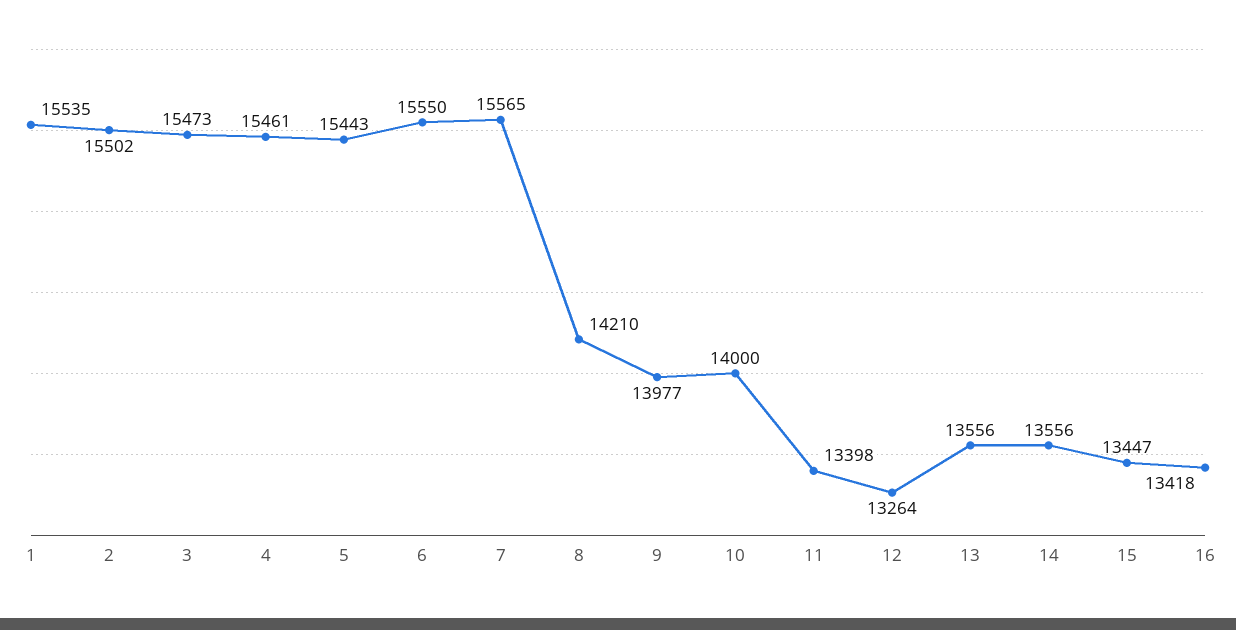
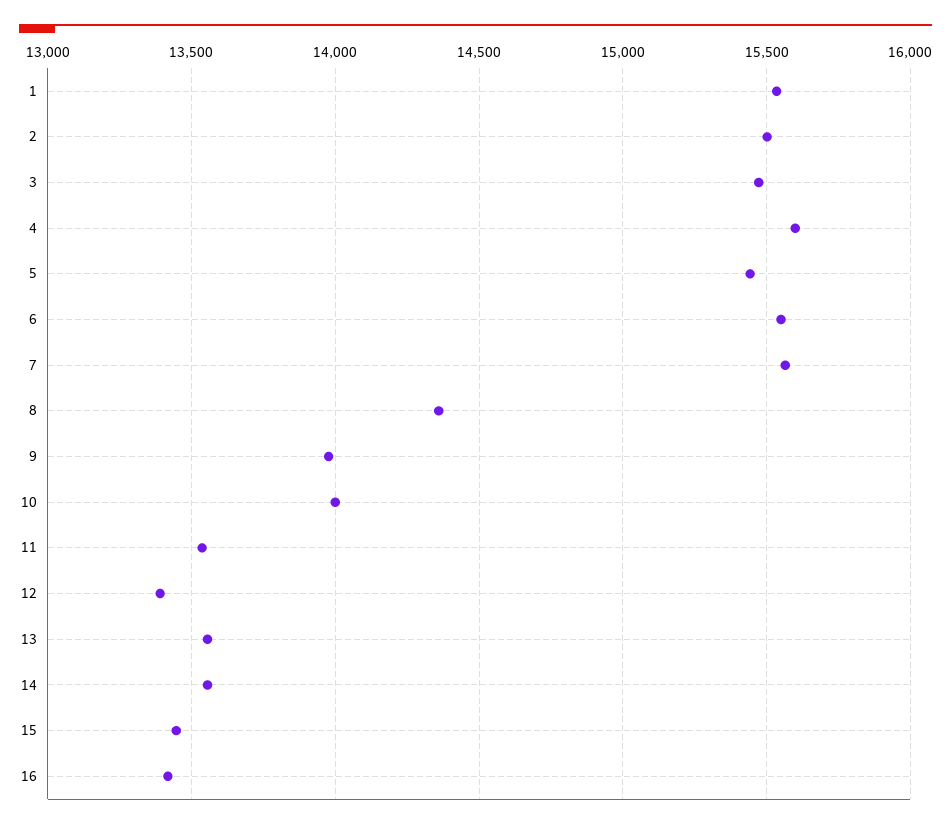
  {
    "1": 15535,
    "2": 15502,
    "3": 15473,
-   "4": 15461,
+   "4": 15600,
    "5": 15443,
    "6": 15550,
    "7": 15565,
-   "8": 14210,
+   "8": 14350,
    "9": 13977,
    "10": 14000,
-   "11": 13398,
+   "11": 13550,
-   "12": 13264,
+   "12": 13400,
    "13": 13556,
    "14": 13556,
    "15": 13447,
    "16": 13418
  }

